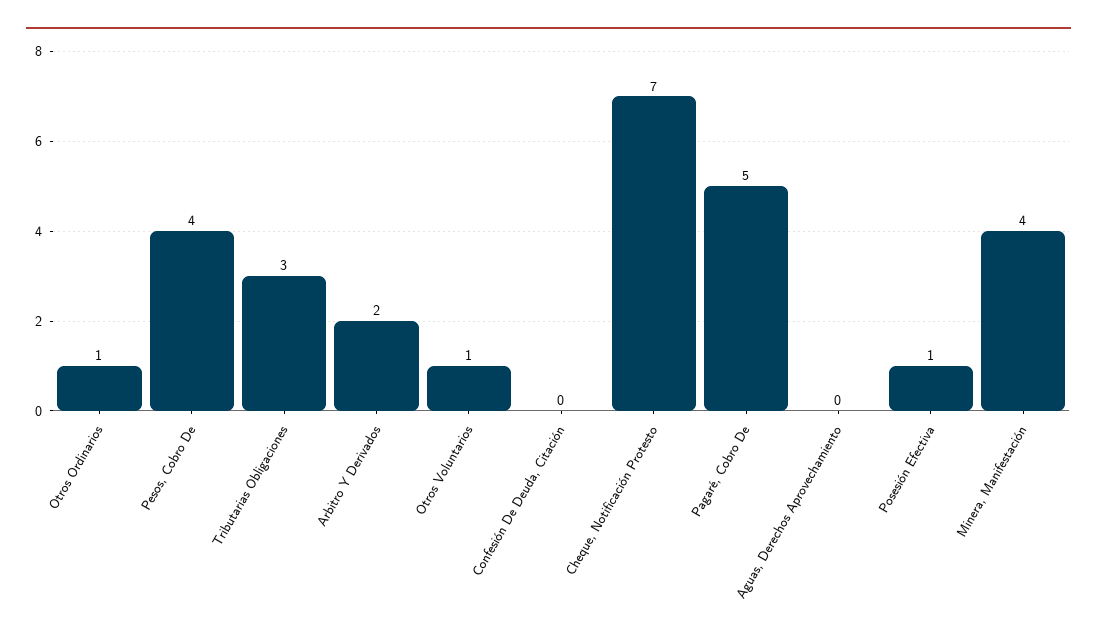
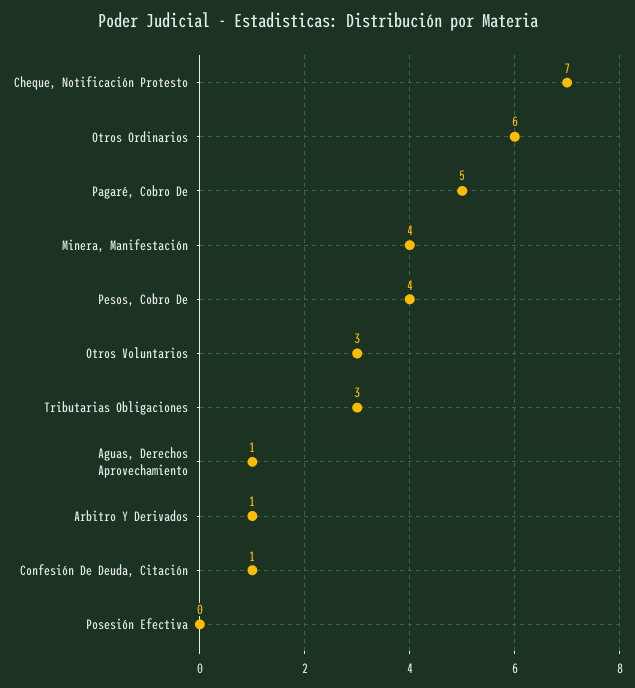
  {
-   "Otros Ordinarios": 1,
+   "Otros Ordinarios": 6,
    "Pesos, Cobro De": 4,
    "Tributarias Obligaciones": 3,
-   "Arbitro Y Derivados": 2,
+   "Arbitro Y Derivados": 1,
-   "Otros Voluntarios": 1,
+   "Otros Voluntarios": 3,
-   "Confesión De Deuda, Citación": 0,
+   "Confesión De Deuda, Citación": 1,
    "Cheque, Notificación Protesto": 7,
    "Pagaré, Cobro De": 5,
-   "Aguas, Derechos Aprovechamiento": 0,
+   "Aguas, Derechos Aprovechamiento": 1,
-   "Posesión Efectiva": 1,
+   "Posesión Efectiva": 0,
    "Minera, Manifestación": 4
  }

